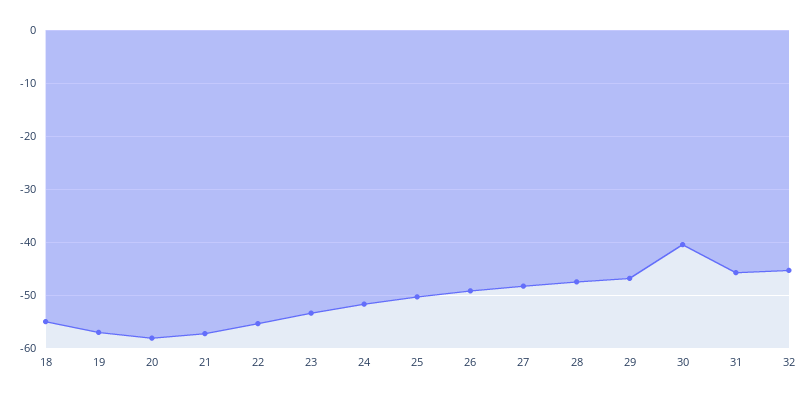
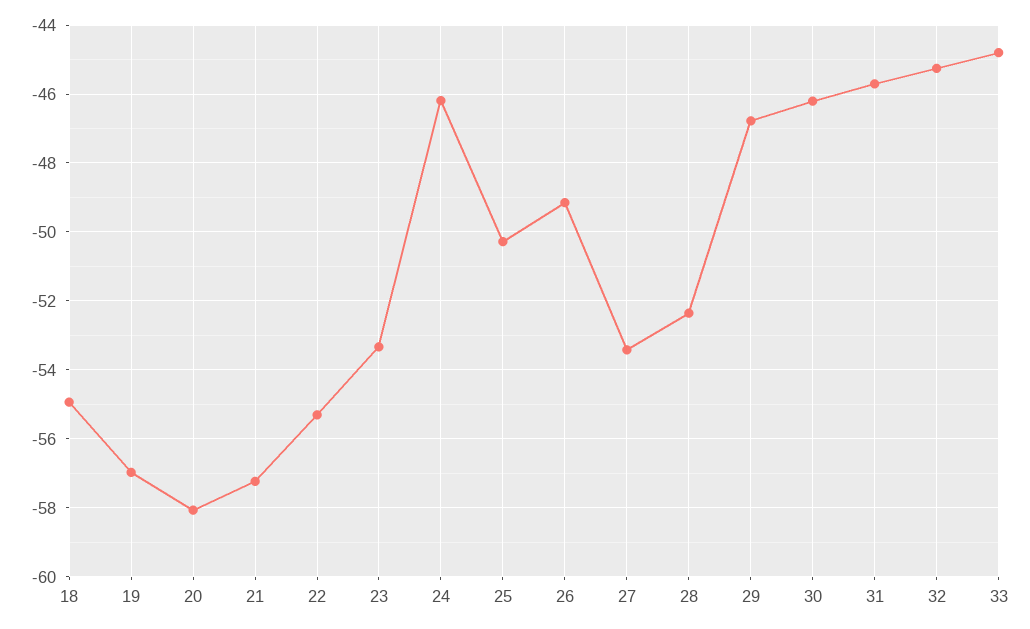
  {
    "18": -55,
    "19": -57,
    "20": -58,
    "21": -57.2,
    "22": -55.4,
    "23": -53.4,
-   "24": -52,
+   "24": -46.2,
    "25": -50.2,
    "26": -49.2,
-   "27": -48,
+   "27": -53.4,
-   "28": -48,
+   "28": -52.4,
    "29": -46.8,
-   "30": -40,
+   "30": -46.2,
    "31": -45.8,
-   "32": -45.2
+   "32": -45.2,
+   "33": -44.8
  }

